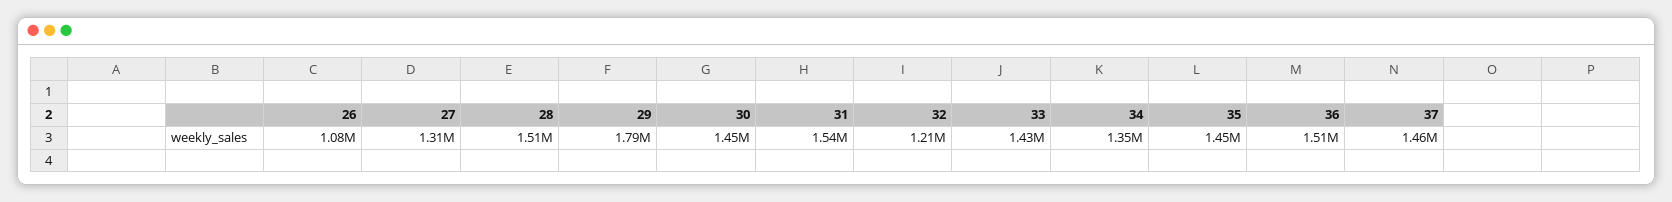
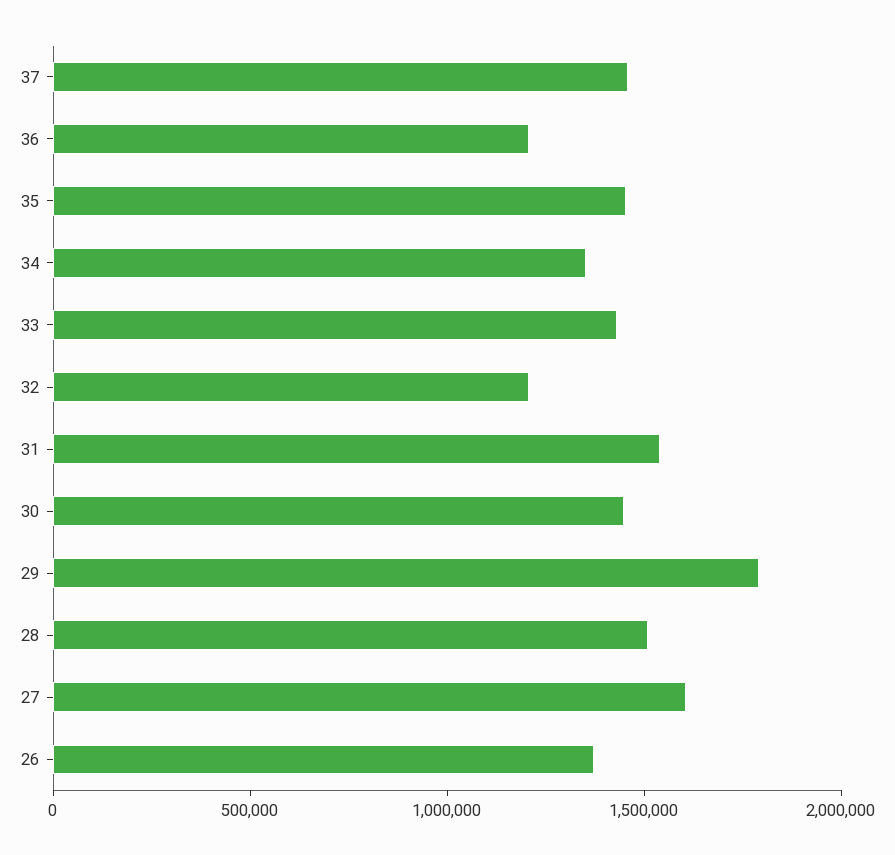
  {
-   "26": 1080000,
+   "26": 1400000,
-   "27": 1310000,
+   "27": 1600000,
    "28": 1510000,
    "29": 1790000,
    "30": 1450000,
    "31": 1540000,
    "32": 1210000,
    "33": 1430000,
    "34": 1350000,
    "35": 1450000,
-   "36": 1510000,
+   "36": 1200000,
    "37": 1460000
  }

